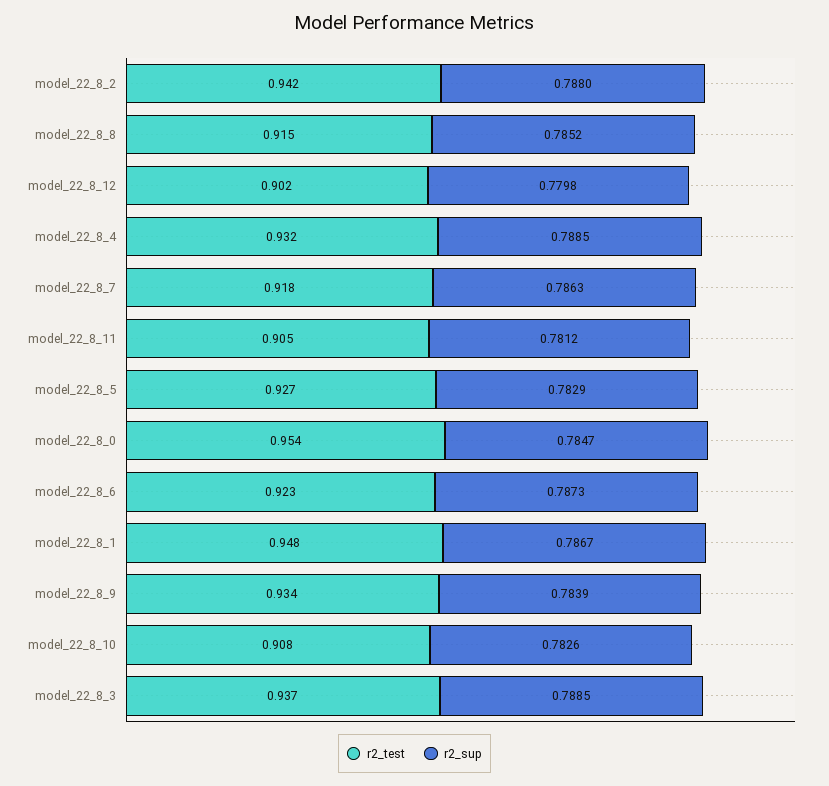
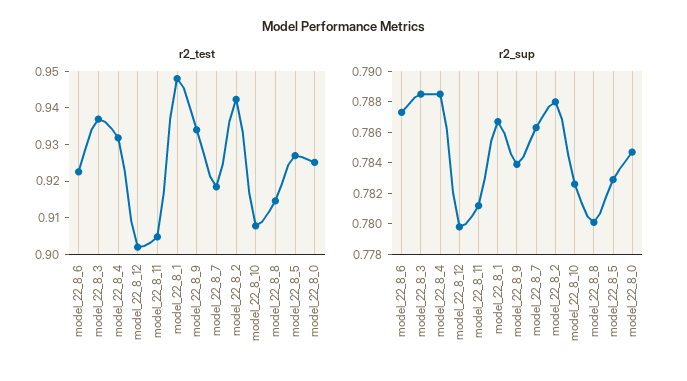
  {
    "r2_test": {
      "model_22_8_2": 0.942,
      "model_22_8_8": 0.915,
      "model_22_8_12": 0.902,
      "model_22_8_4": 0.932,
      "model_22_8_7": 0.918,
      "model_22_8_11": 0.905,
      "model_22_8_5": 0.927,
-     "model_22_8_0": 0.954,
+     "model_22_8_0": 0.925,
      "model_22_8_6": 0.923,
      "model_22_8_1": 0.948,
      "model_22_8_9": 0.934,
      "model_22_8_10": 0.908,
      "model_22_8_3": 0.937
    },
    "r2_sup": {
      "model_22_8_2": 0.788,
-     "model_22_8_8": 0.7852,
+     "model_22_8_8": 0.78,
      "model_22_8_12": 0.7798,
      "model_22_8_4": 0.7885,
      "model_22_8_7": 0.7863,
      "model_22_8_11": 0.7812,
      "model_22_8_5": 0.7829,
      "model_22_8_0": 0.7847,
      "model_22_8_6": 0.7873,
      "model_22_8_1": 0.7867,
      "model_22_8_9": 0.7839,
      "model_22_8_10": 0.7826,
      "model_22_8_3": 0.7885
    }
  }

